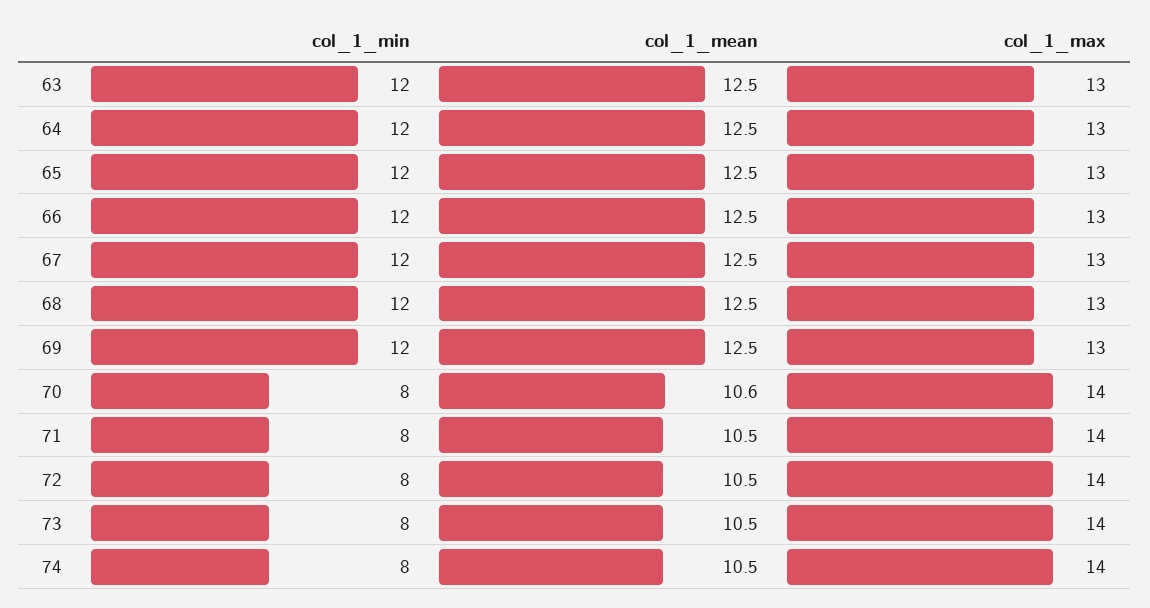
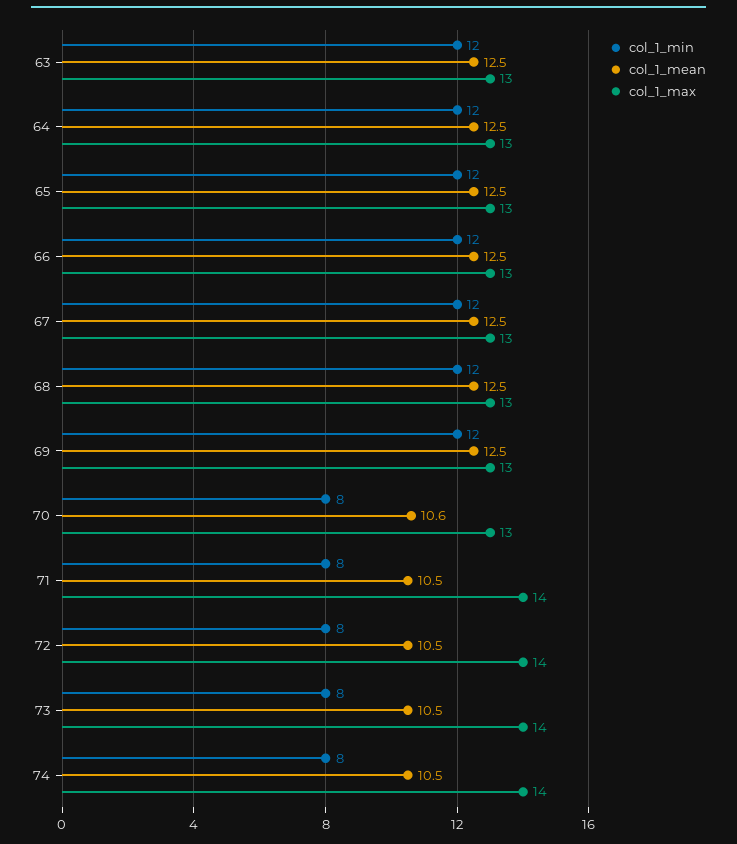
  {
    "col_1_min": {
      "63": 12,
      "64": 12,
      "65": 12,
      "66": 12,
      "67": 12,
      "68": 12,
      "69": 12,
      "70": 8,
      "71": 8,
      "72": 8,
      "73": 8,
      "74": 8
    },
    "col_1_mean": {
      "63": 12.5,
      "64": 12.5,
      "65": 12.5,
      "66": 12.5,
      "67": 12.5,
      "68": 12.5,
      "69": 12.5,
      "70": 10.6,
      "71": 10.5,
      "72": 10.5,
      "73": 10.5,
      "74": 10.5
    },
    "col_1_max": {
      "63": 13,
      "64": 13,
      "65": 13,
      "66": 13,
      "67": 13,
      "68": 13,
      "69": 13,
-     "70": 14,
+     "70": 13,
      "71": 14,
      "72": 14,
      "73": 14,
      "74": 14
    }
  }

